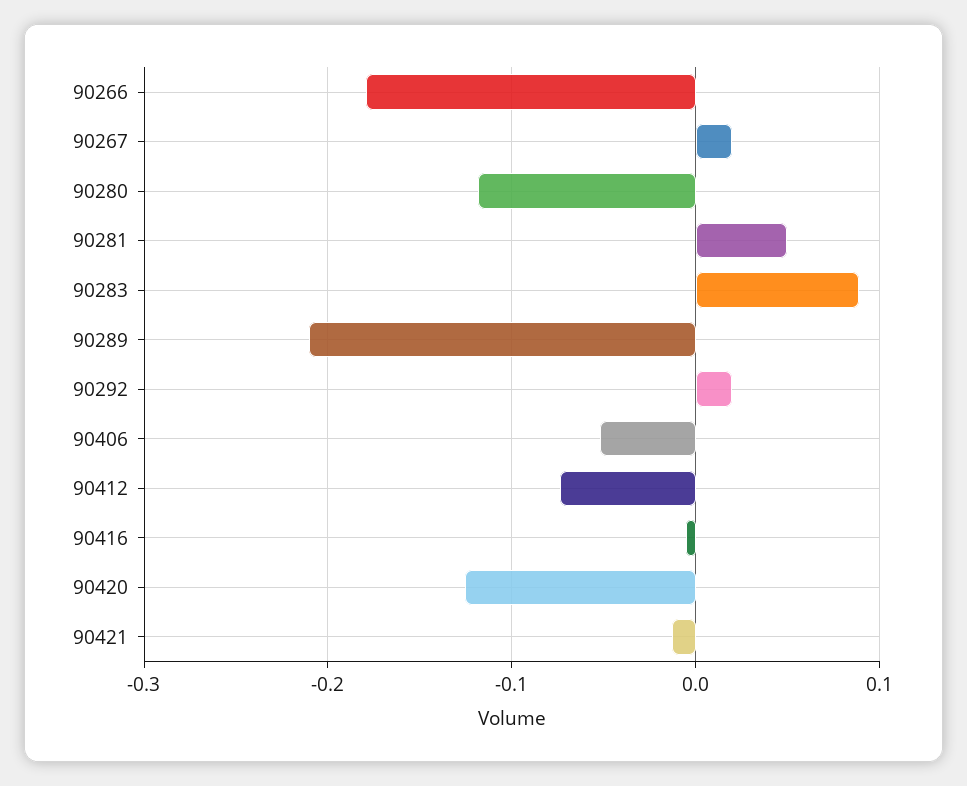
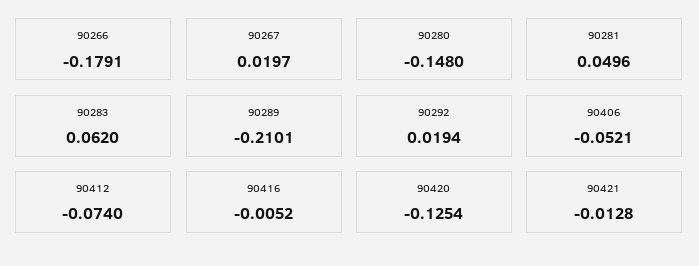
  {
    "90266": -0.1791,
    "90267": 0.0197,
-   "90280": -0.12,
+   "90280": -0.148,
    "90281": 0.0496,
-   "90283": 0.09,
+   "90283": 0.062,
    "90289": -0.2101,
    "90292": 0.0194,
    "90406": -0.0521,
    "90412": -0.074,
    "90416": -0.0052,
    "90420": -0.1254,
    "90421": -0.0128
  }

